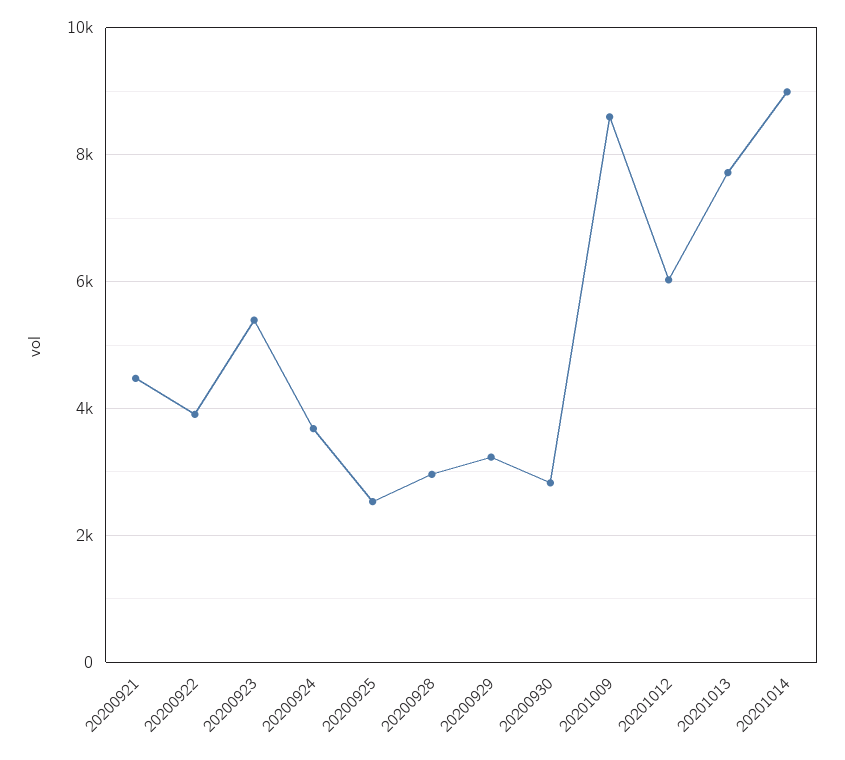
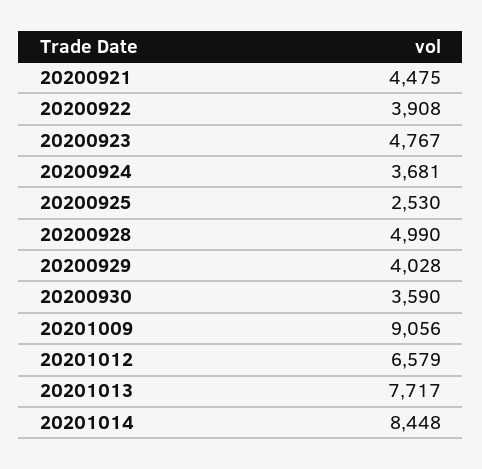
  {
    "20200921": 4475,
    "20200922": 3908,
-   "20200923": 5400,
+   "20200923": 4767,
    "20200924": 3681,
    "20200925": 2530,
-   "20200928": 3000,
+   "20200928": 4990,
-   "20200929": 3200,
+   "20200929": 4028,
-   "20200930": 2800,
+   "20200930": 3590,
-   "20201009": 8600,
+   "20201009": 9056,
-   "20201012": 6000,
+   "20201012": 6579,
    "20201013": 7717,
-   "20201014": 9000
+   "20201014": 8448
  }

